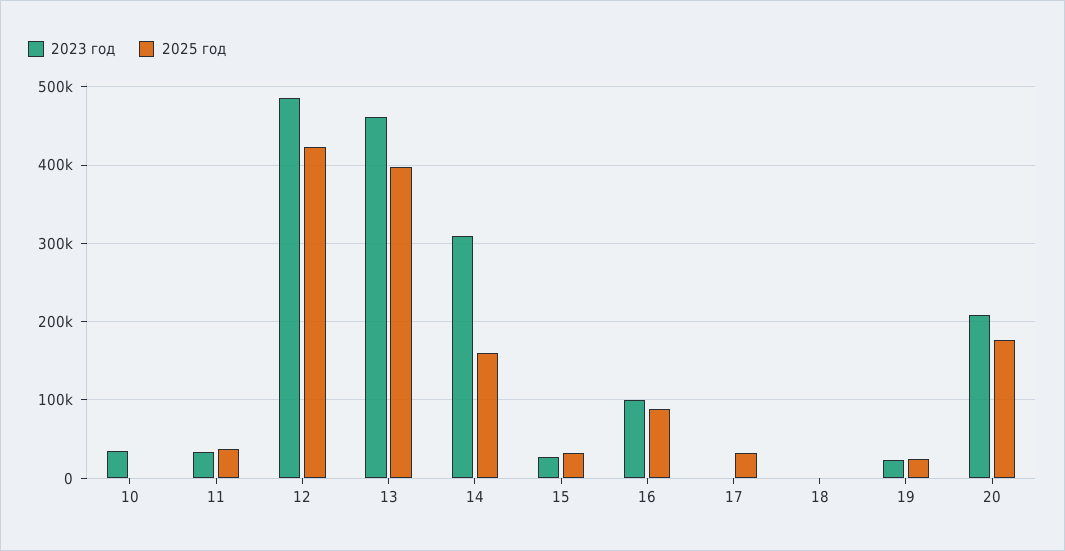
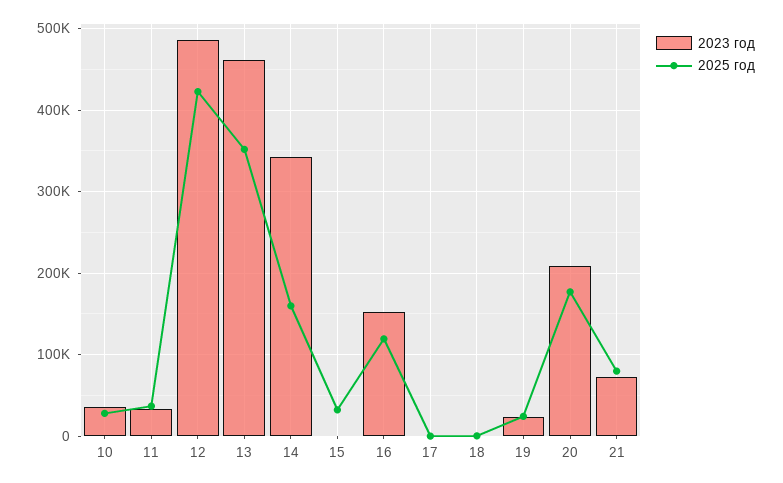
  {
    "2023 год": {
      "10": 40000,
      "11": 30000,
      "12": 490000,
      "13": 460000,
-     "14": 310000,
+     "14": 340000,
-     "15": 30000,
+     "15": 0,
-     "16": 100000,
+     "16": 150000,
      "17": 0,
      "18": 0,
      "19": 20000,
-     "20": 210000
+     "20": 210000,
+     "21": 70000
    },
    "2025 год": {
-     "10": 0,
+     "10": 30000,
      "11": 40000,
      "12": 420000,
-     "13": 400000,
+     "13": 350000,
      "14": 160000,
      "15": 30000,
-     "16": 90000,
+     "16": 120000,
-     "17": 30000,
+     "17": 0,
      "18": 0,
      "19": 20000,
-     "20": 180000
+     "20": 180000,
+     "21": 80000
    }
  }

